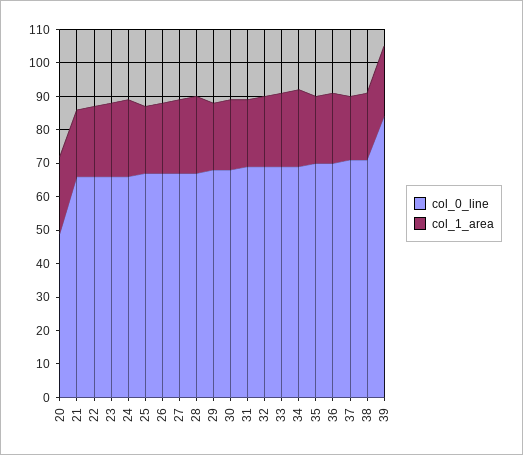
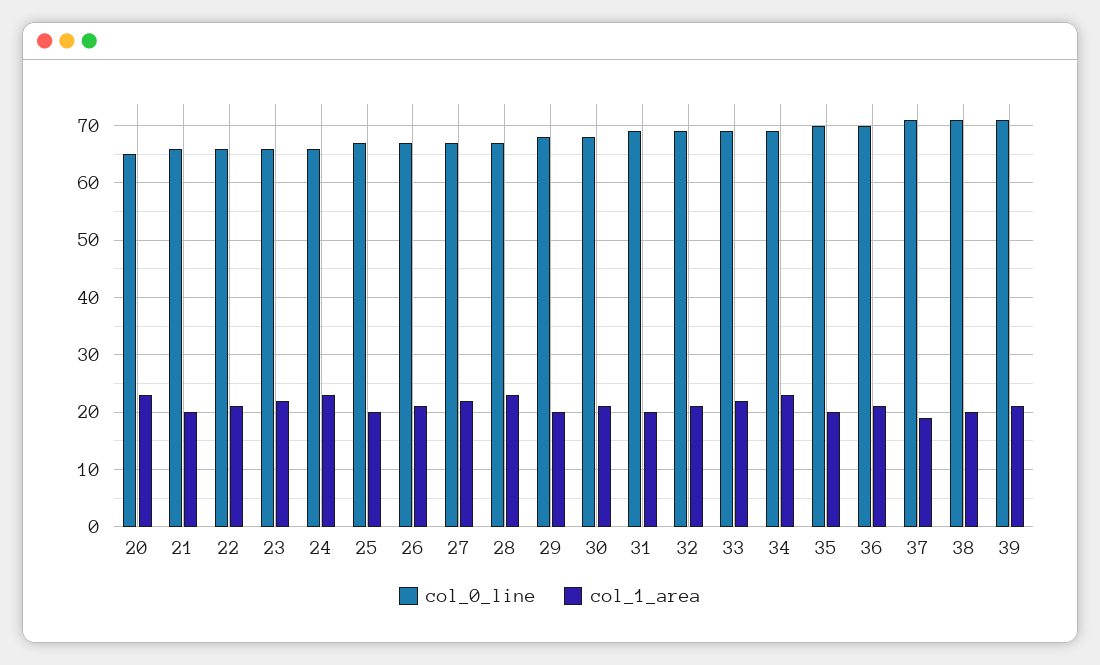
  {
    "col_0_line": {
-     "20": 50,
+     "20": 65,
      "21": 65,
      "22": 65,
      "23": 65,
      "24": 65,
      "25": 65,
      "26": 65,
      "27": 65,
      "28": 65,
      "29": 70,
      "30": 70,
      "31": 70,
      "32": 70,
      "33": 70,
      "34": 70,
      "35": 70,
      "36": 70,
      "37": 70,
      "38": 70,
-     "39": 85
+     "39": 70
    },
    "col_1_area": {
      "20": 25,
      "21": 20,
      "22": 20,
      "23": 20,
      "24": 25,
      "25": 20,
      "26": 20,
      "27": 20,
      "28": 25,
      "29": 20,
      "30": 20,
      "31": 20,
      "32": 20,
      "33": 20,
      "34": 25,
      "35": 20,
      "36": 20,
      "37": 20,
      "38": 20,
      "39": 20
    }
  }

